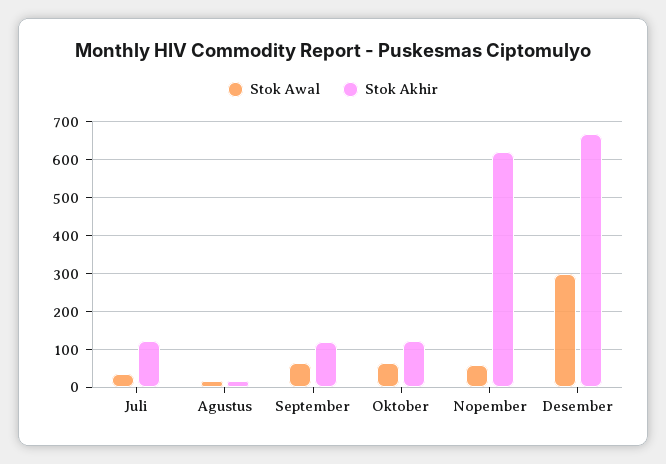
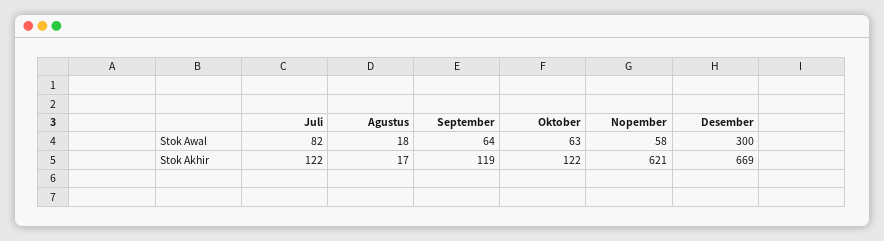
  {
    "Stok Awal": {
-     "Juli": 40,
+     "Juli": 82,
      "Agustus": 18,
      "September": 64,
      "Oktober": 63,
      "Nopember": 58,
      "Desember": 300
    },
    "Stok Akhir": {
      "Juli": 122,
      "Agustus": 17,
      "September": 119,
      "Oktober": 122,
      "Nopember": 621,
      "Desember": 669
    }
  }

